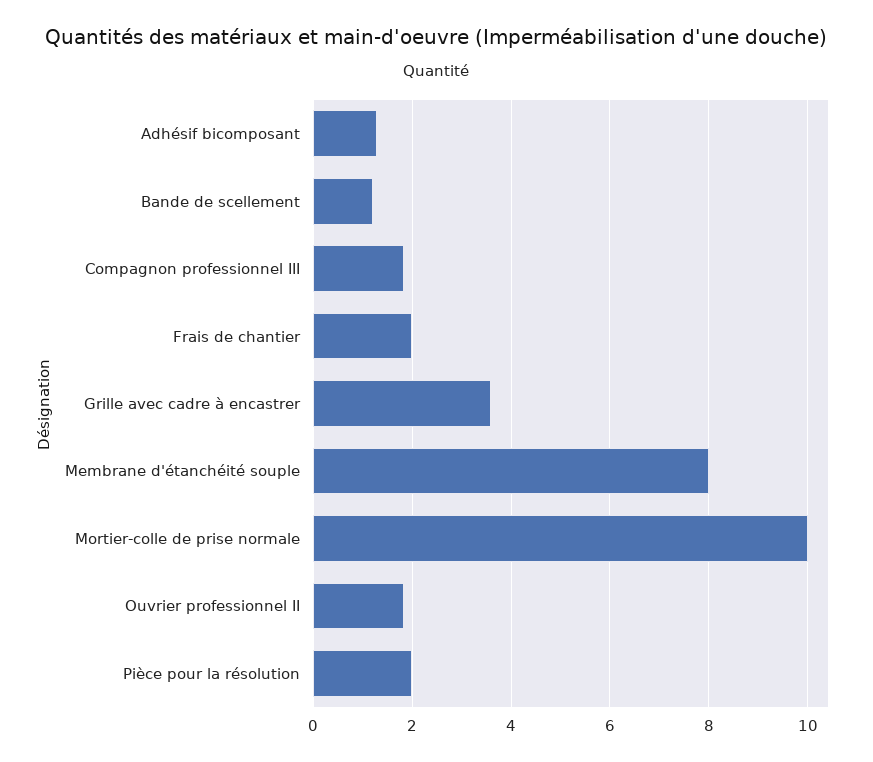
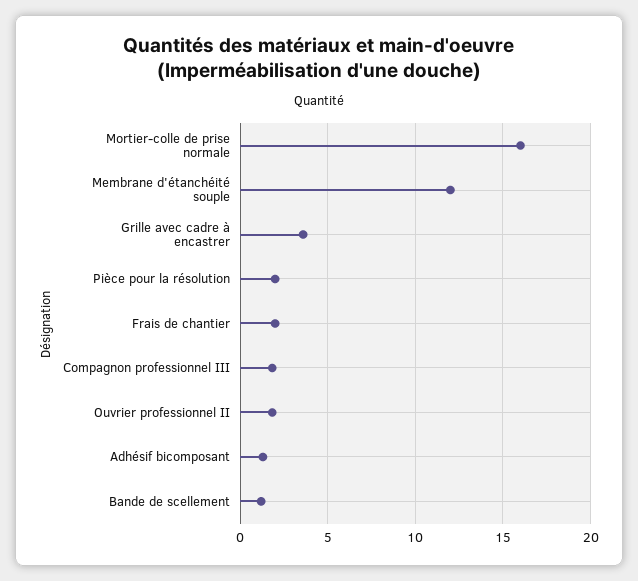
  {
    "Adhésif bicomposant": 1.4,
    "Bande de scellement": 1.2,
    "Compagnon professionnel III": 1.8,
    "Frais de chantier": 2,
    "Grille avec cadre à encastrer": 3.6,
-   "Membrane d'étanchéité souple": 8,
+   "Membrane d'étanchéité souple": 12,
-   "Mortier-colle de prise normale": 10,
+   "Mortier-colle de prise normale": 16,
    "Ouvrier professionnel II": 1.8,
    "Pièce pour la résolution": 2
  }

